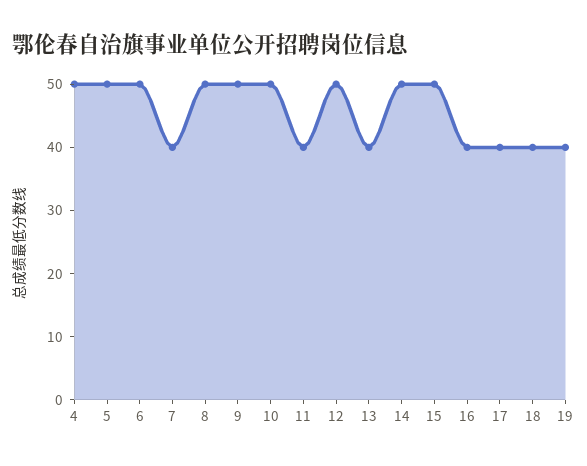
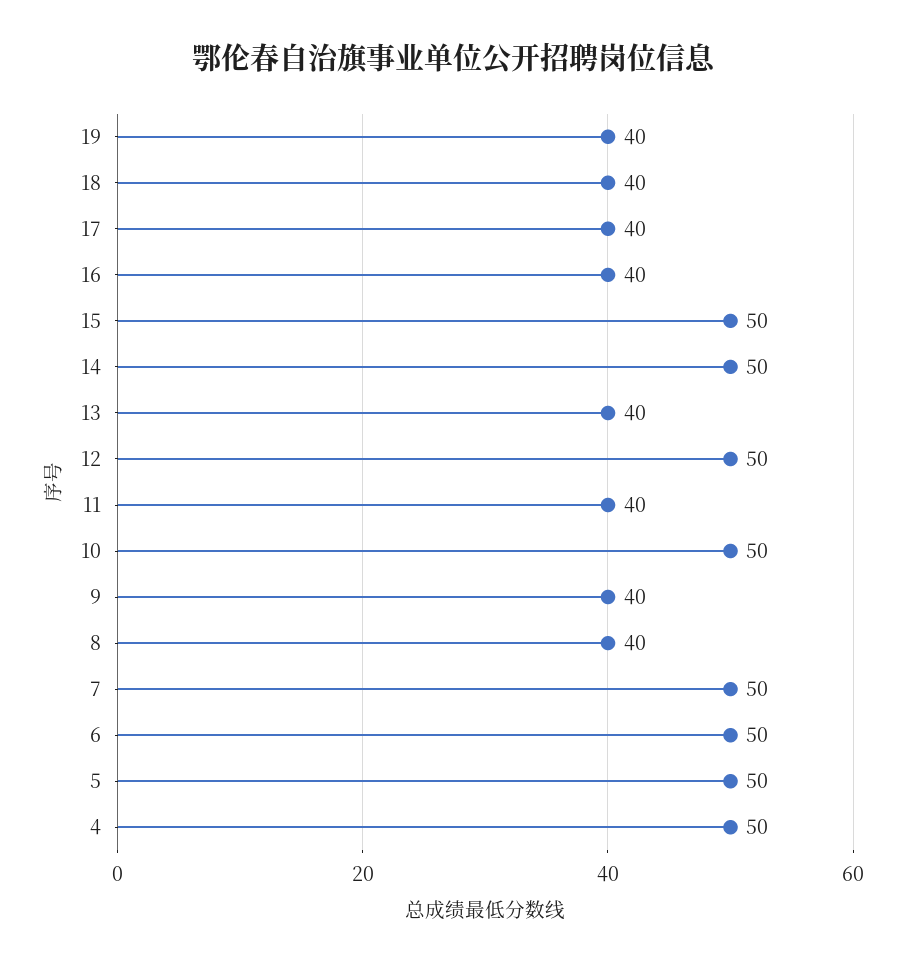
  {
    "4": 50,
    "5": 50,
    "6": 50,
-   "7": 40,
+   "7": 50,
-   "8": 50,
+   "8": 40,
-   "9": 50,
+   "9": 40,
    "10": 50,
    "11": 40,
    "12": 50,
    "13": 40,
    "14": 50,
    "15": 50,
    "16": 40,
    "17": 40,
    "18": 40,
    "19": 40
  }

